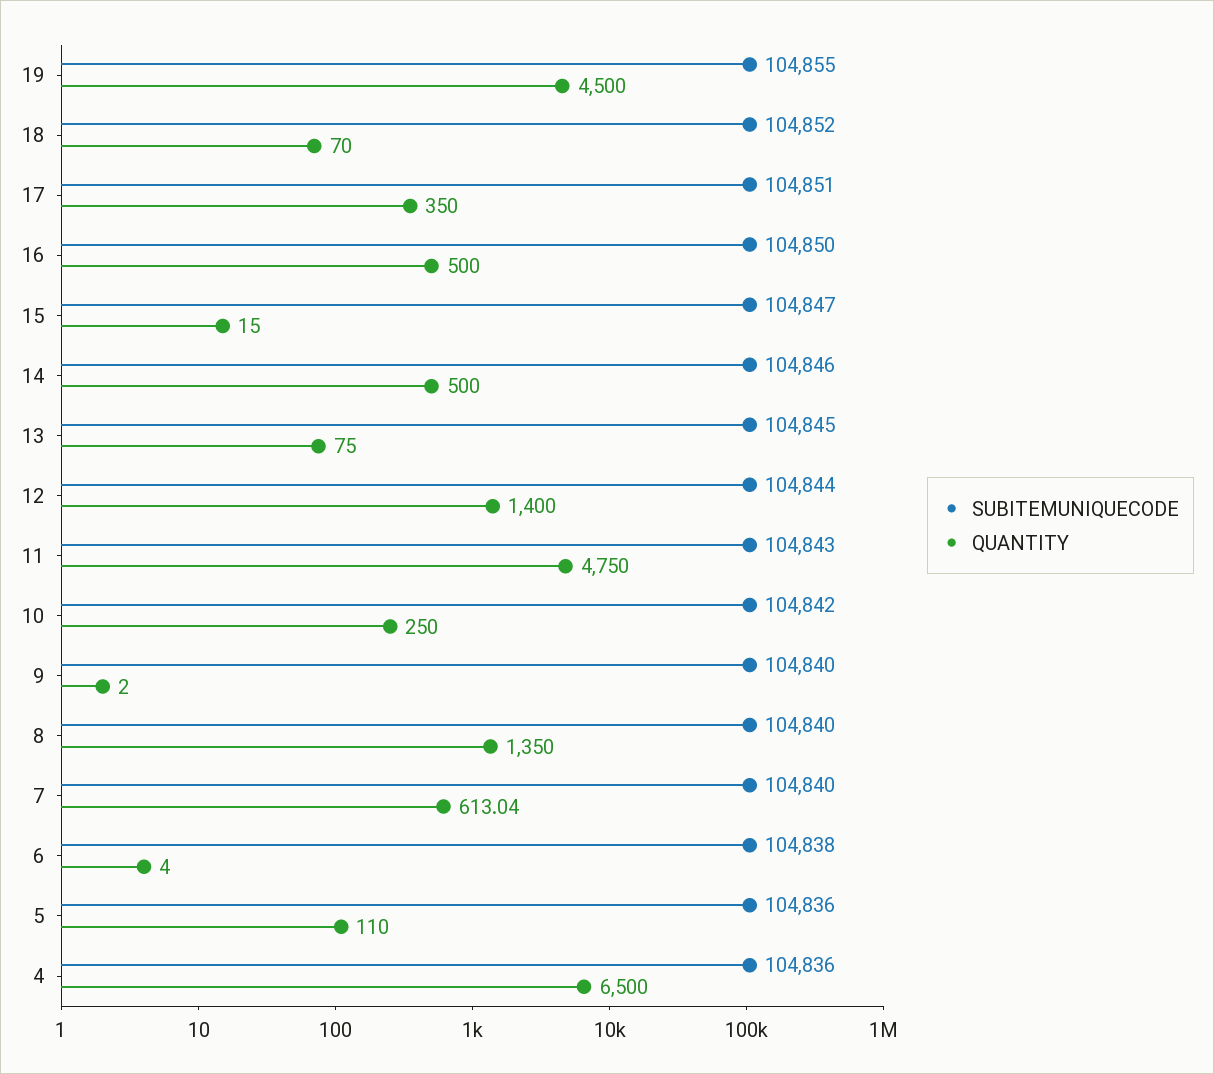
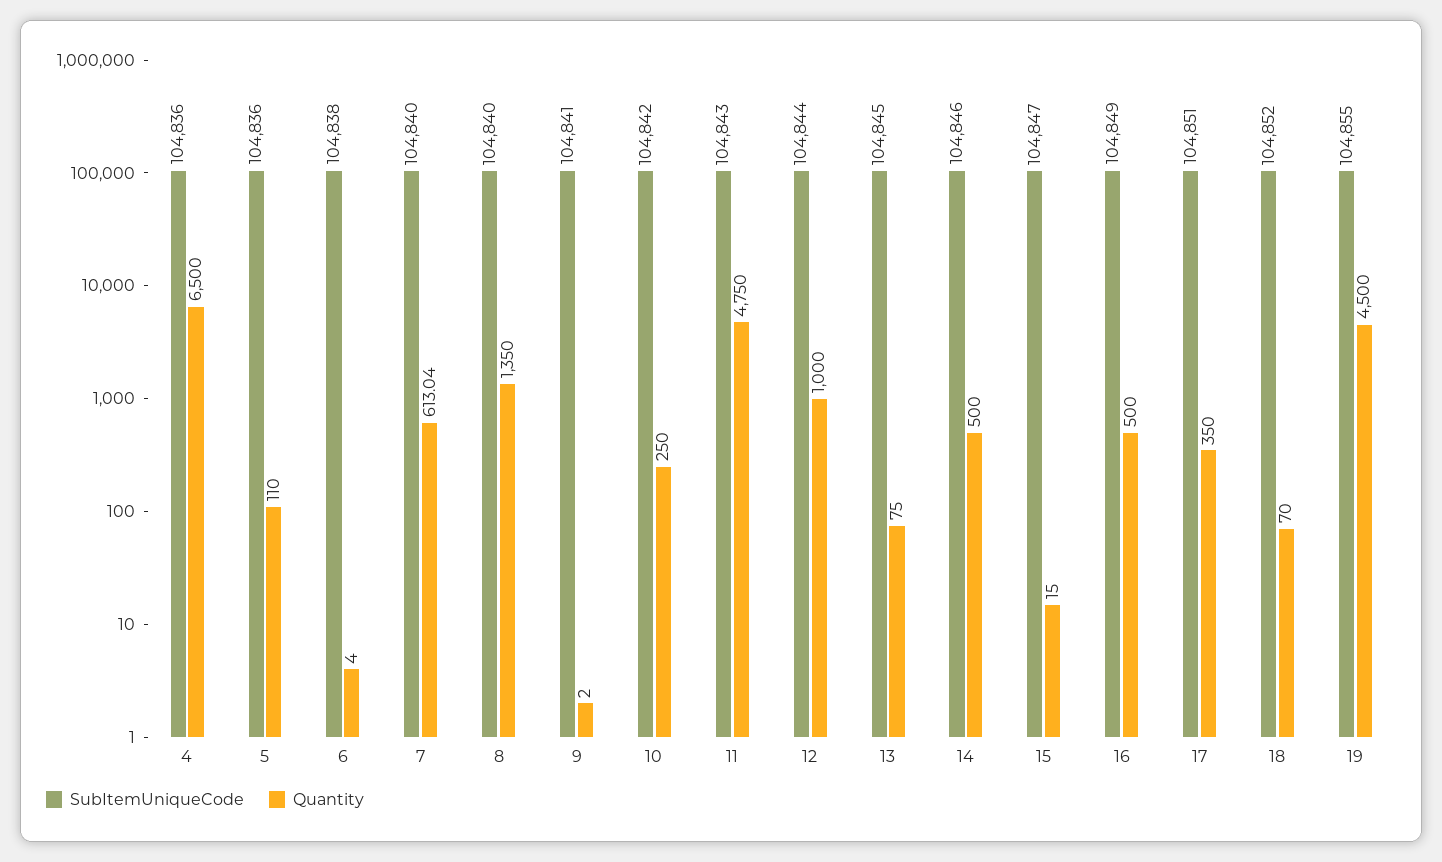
  {
    "SUBITEMUNIQUECODE": {
      "19": 104855,
      "18": 104852,
      "17": 104851,
-     "16": 104850,
+     "16": 104849,
      "15": 104847,
      "14": 104846,
      "13": 104845,
      "12": 104844,
      "11": 104843,
      "10": 104842,
-     "9": 104840,
+     "9": 104841,
      "8": 104840,
      "7": 104840,
      "6": 104838,
      "5": 104836,
      "4": 104836
    },
    "QUANTITY": {
      "19": 4500,
      "18": 70,
      "17": 350,
      "16": 500,
      "15": 15,
      "14": 500,
      "13": 75,
-     "12": 1400,
+     "12": 1000,
      "11": 4750,
      "10": 250,
      "9": 2,
      "8": 1350,
      "7": 613.04,
      "6": 4,
      "5": 110,
      "4": 6500
    }
  }

